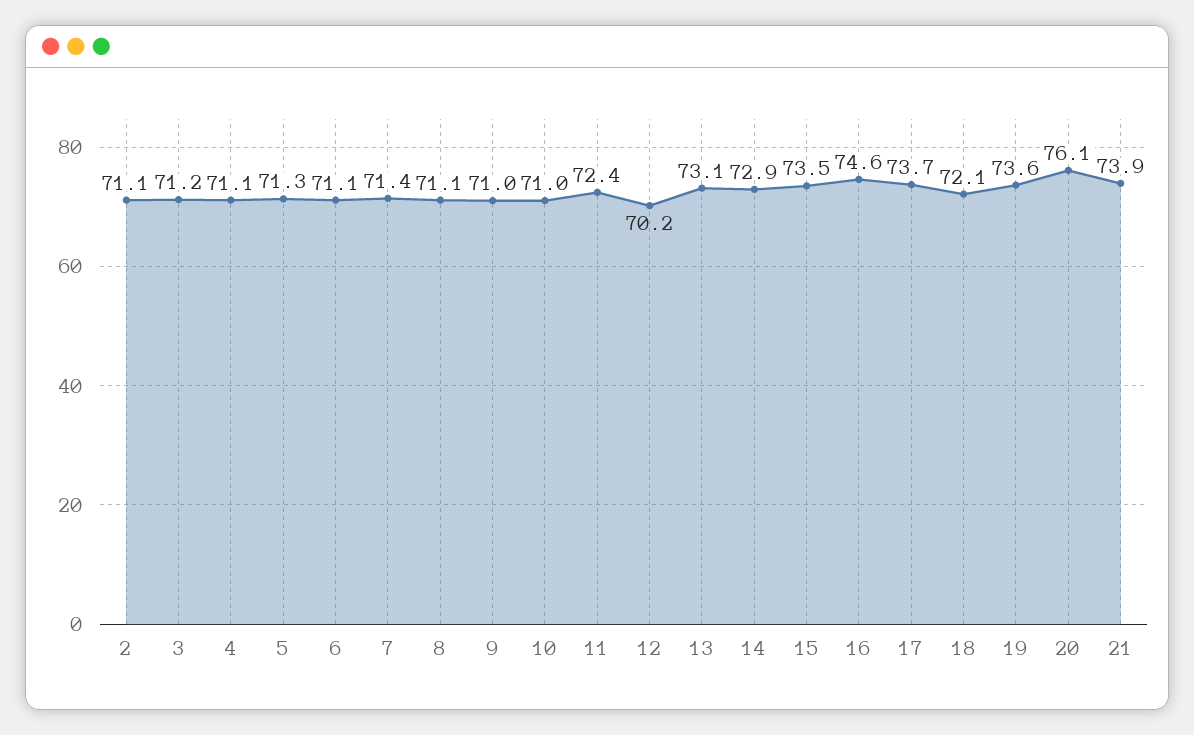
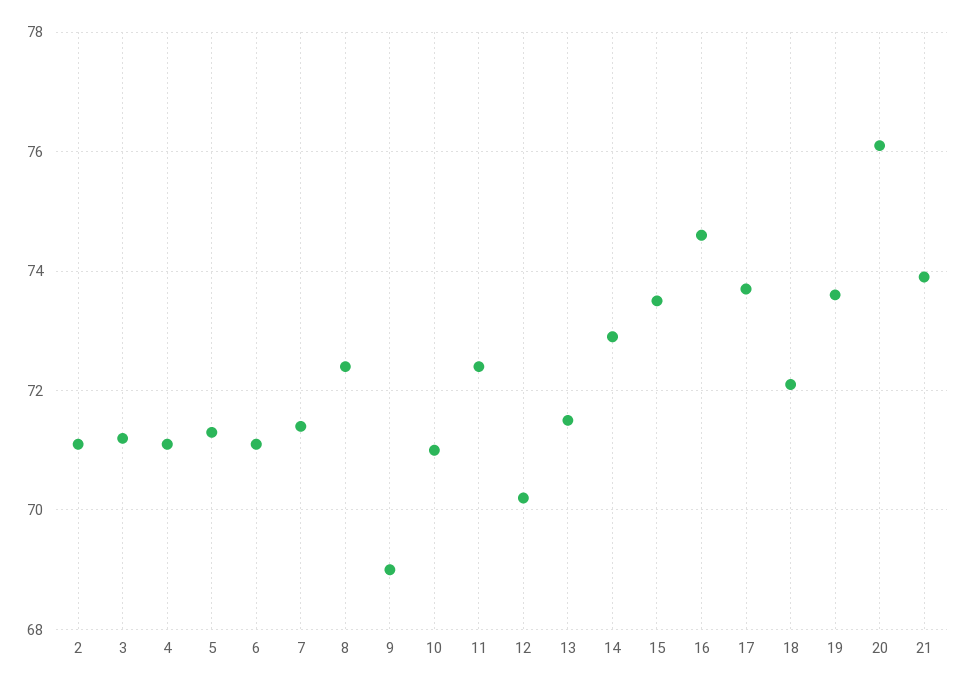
  {
    "2": 71.1,
    "3": 71.2,
    "4": 71.1,
    "5": 71.3,
    "6": 71.1,
    "7": 71.4,
-   "8": 71.1,
+   "8": 72.5,
-   "9": 71,
+   "9": 69,
    "10": 71,
    "11": 72.4,
    "12": 70.2,
-   "13": 73.1,
+   "13": 71.5,
    "14": 72.9,
    "15": 73.5,
    "16": 74.6,
    "17": 73.7,
    "18": 72.1,
    "19": 73.6,
    "20": 76.1,
    "21": 73.9
  }

